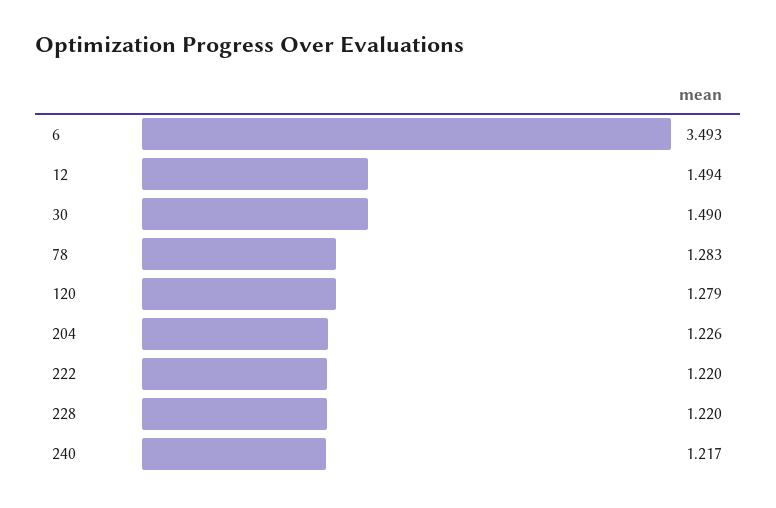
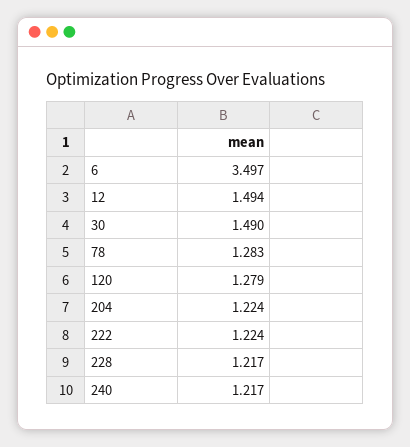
  {
-   "6": 3.493,
+   "6": 3.497,
    "12": 1.494,
    "30": 1.49,
    "78": 1.283,
    "120": 1.279,
-   "204": 1.226,
+   "204": 1.224,
-   "222": 1.22,
+   "222": 1.224,
-   "228": 1.22,
+   "228": 1.217,
    "240": 1.217
  }

